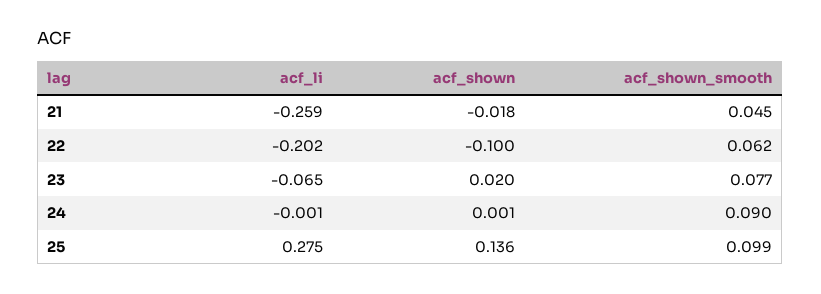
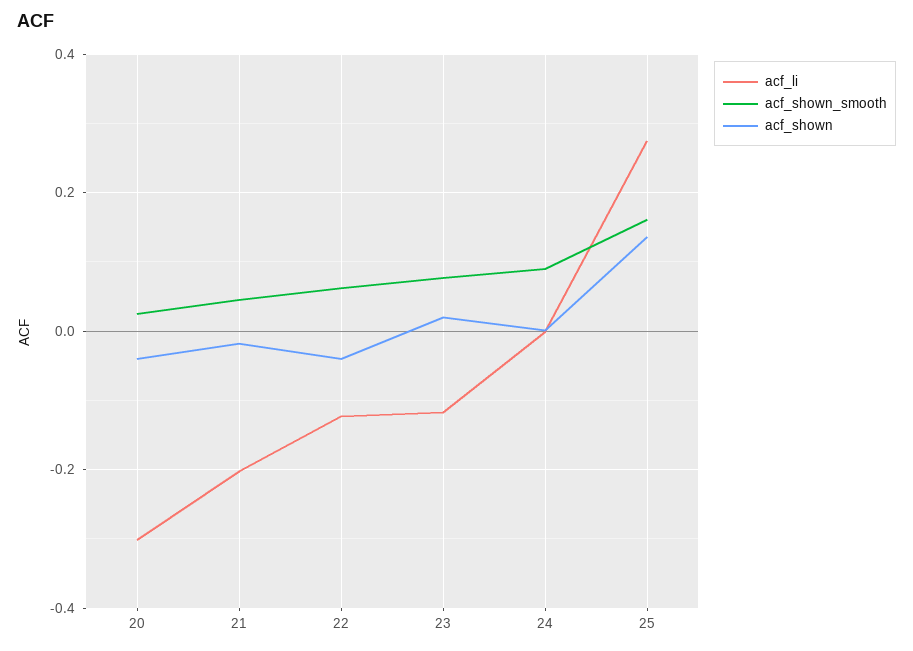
  {
    "acf_li": {
-     "21": -0.259,
+     "21": -0.2,
-     "22": -0.202,
+     "22": -0.12,
-     "23": -0.065,
+     "23": -0.12,
      "24": -0.001,
-     "25": 0.275
+     "25": 0.275,
+     "20": -0.3
    },
    "acf_shown": {
      "21": -0.018,
-     "22": -0.1,
+     "22": -0.04,
      "23": 0.02,
      "24": 0.001,
-     "25": 0.136
+     "25": 0.136,
+     "20": -0.04
    },
    "acf_shown_smooth": {
      "21": 0.045,
      "22": 0.062,
      "23": 0.077,
      "24": 0.09,
-     "25": 0.099
+     "25": 0.16,
+     "20": 0.02
    }
  }

